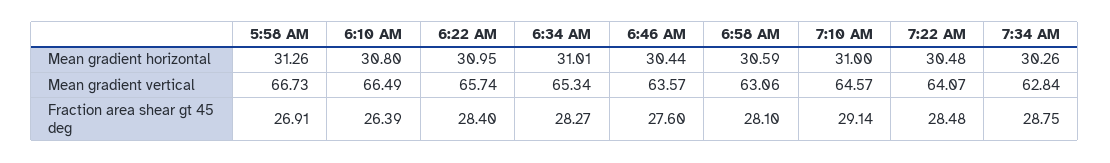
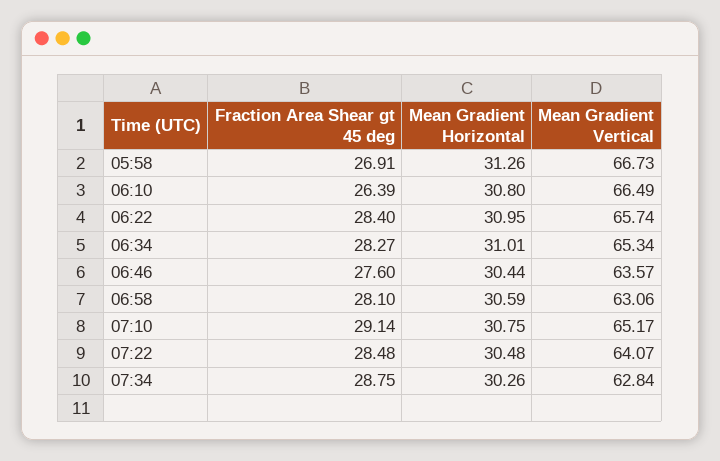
  {
    "5:58 AM": {
      "Mean gradient horizontal": 31.26,
      "Mean gradient vertical": 66.73,
      "Fraction area shear gt 45 deg": 26.91
    },
    "6:10 AM": {
      "Mean gradient horizontal": 30.8,
      "Mean gradient vertical": 66.49,
      "Fraction area shear gt 45 deg": 26.39
    },
    "6:22 AM": {
      "Mean gradient horizontal": 30.95,
      "Mean gradient vertical": 65.74,
      "Fraction area shear gt 45 deg": 28.4
    },
    "6:34 AM": {
      "Mean gradient horizontal": 31.01,
      "Mean gradient vertical": 65.34,
      "Fraction area shear gt 45 deg": 28.27
    },
    "6:46 AM": {
      "Mean gradient horizontal": 30.44,
      "Mean gradient vertical": 63.57,
      "Fraction area shear gt 45 deg": 27.6
    },
    "6:58 AM": {
      "Mean gradient horizontal": 30.59,
      "Mean gradient vertical": 63.06,
      "Fraction area shear gt 45 deg": 28.1
    },
    "7:10 AM": {
-     "Mean gradient horizontal": 31,
+     "Mean gradient horizontal": 30.75,
-     "Mean gradient vertical": 64.57,
+     "Mean gradient vertical": 65.17,
      "Fraction area shear gt 45 deg": 29.14
    },
    "7:22 AM": {
      "Mean gradient horizontal": 30.48,
      "Mean gradient vertical": 64.07,
      "Fraction area shear gt 45 deg": 28.48
    },
    "7:34 AM": {
      "Mean gradient horizontal": 30.26,
      "Mean gradient vertical": 62.84,
      "Fraction area shear gt 45 deg": 28.75
    }
  }

